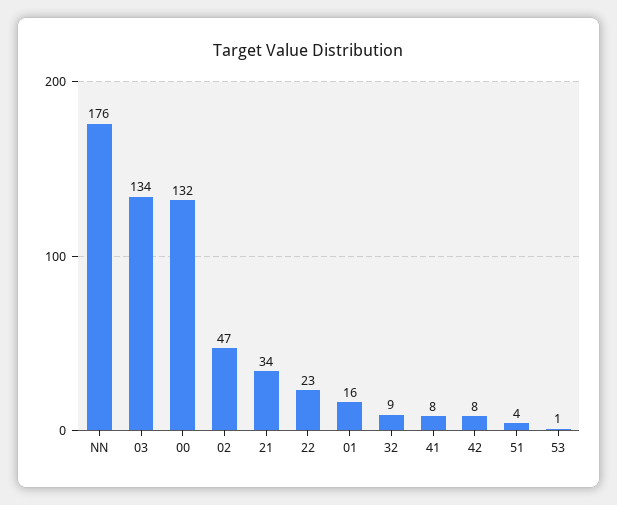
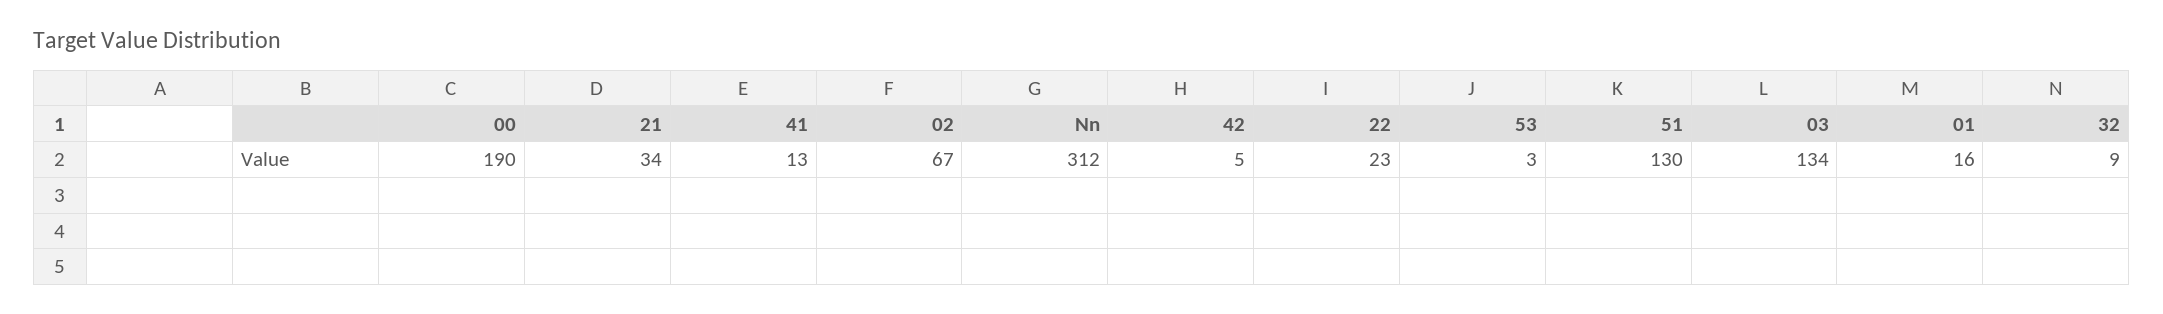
  {
-   "NN": 176,
+   "NN": 312,
    "03": 134,
-   "00": 132,
+   "00": 190,
-   "02": 47,
+   "02": 67,
    "21": 34,
    "22": 23,
    "01": 16,
    "32": 9,
-   "41": 8,
+   "41": 13,
-   "42": 8,
+   "42": 5,
-   "51": 4,
+   "51": 130,
-   "53": 1
+   "53": 3
  }

